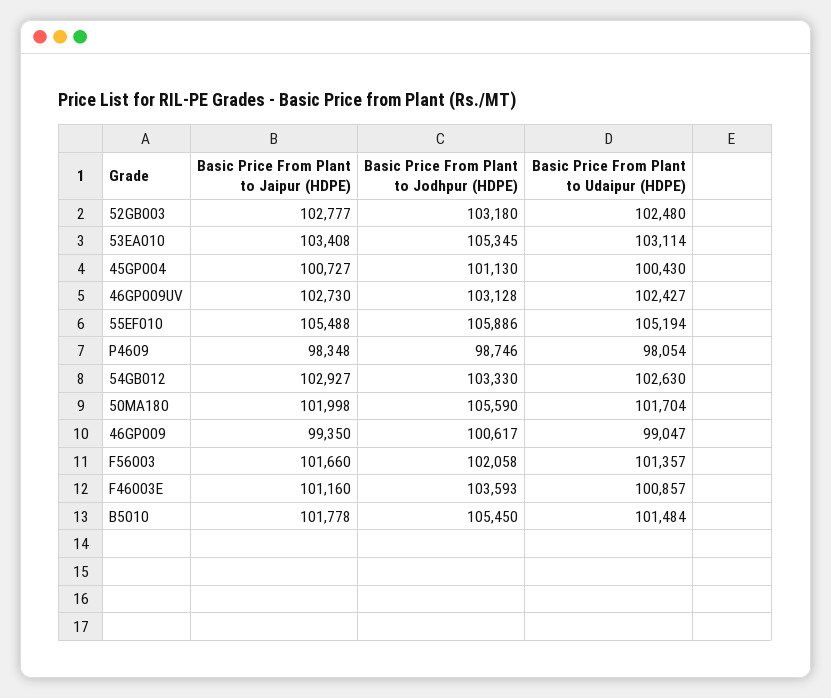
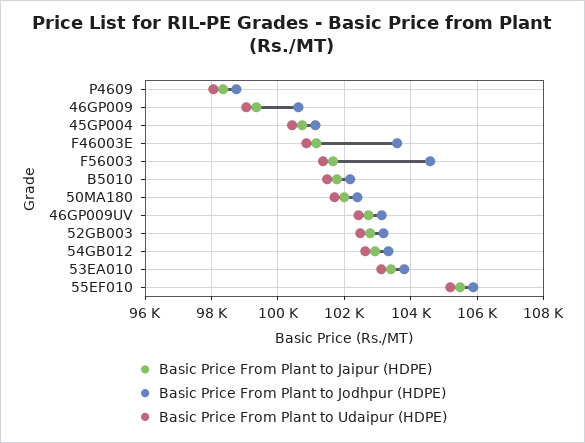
  {
    "Basic Price From Plant to Jaipur (HDPE)": {
      "52GB003": 102777,
      "53EA010": 103408,
      "45GP004": 100727,
      "46GP009UV": 102730,
      "55EF010": 105488,
      "P4609": 98348,
      "54GB012": 102927,
      "50MA180": 101998,
      "46GP009": 99350,
      "F56003": 101660,
      "F46003E": 101160,
      "B5010": 101778
    },
    "Basic Price From Plant to Jodhpur (HDPE)": {
      "52GB003": 103180,
-     "53EA010": 105345,
+     "53EA010": 103800,
      "45GP004": 101130,
      "46GP009UV": 103128,
      "55EF010": 105886,
      "P4609": 98746,
      "54GB012": 103330,
-     "50MA180": 105590,
+     "50MA180": 102400,
      "46GP009": 100617,
-     "F56003": 102058,
+     "F56003": 104600,
      "F46003E": 103593,
-     "B5010": 105450
+     "B5010": 102200
    },
    "Basic Price From Plant to Udaipur (HDPE)": {
      "52GB003": 102480,
      "53EA010": 103114,
      "45GP004": 100430,
      "46GP009UV": 102427,
      "55EF010": 105194,
      "P4609": 98054,
      "54GB012": 102630,
      "50MA180": 101704,
      "46GP009": 99047,
      "F56003": 101357,
      "F46003E": 100857,
      "B5010": 101484
    }
  }

